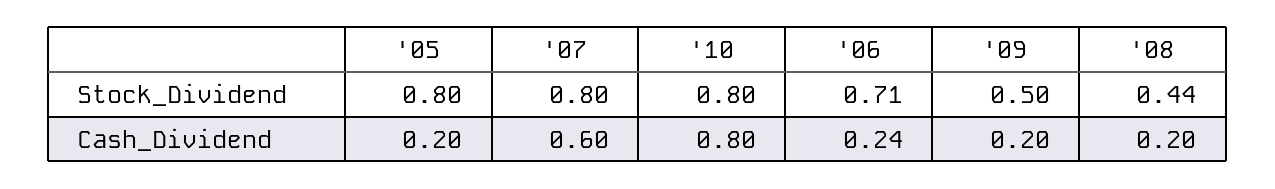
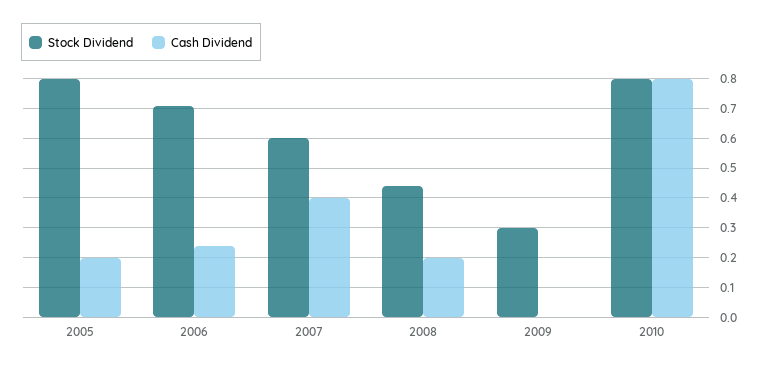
  {
    "Stock_Dividend": {
      "'05": 0.8,
-     "'07": 0.8,
+     "'07": 0.6,
      "'10": 0.8,
      "'06": 0.71,
-     "'09": 0.5,
+     "'09": 0.3,
      "'08": 0.44
    },
    "Cash_Dividend": {
      "'05": 0.2,
-     "'07": 0.6,
+     "'07": 0.4,
      "'10": 0.8,
      "'06": 0.24,
-     "'09": 0.2,
+     "'09": 0,
      "'08": 0.2
    }
  }

